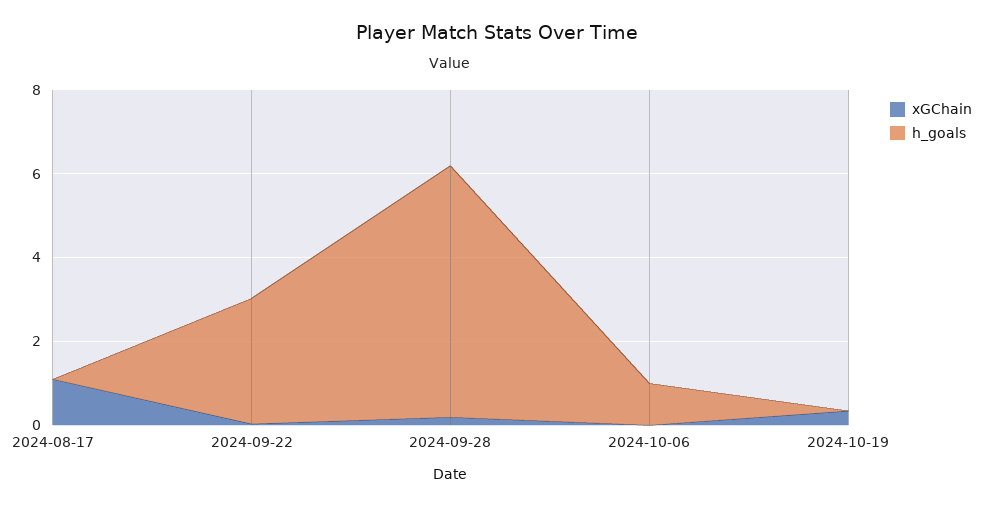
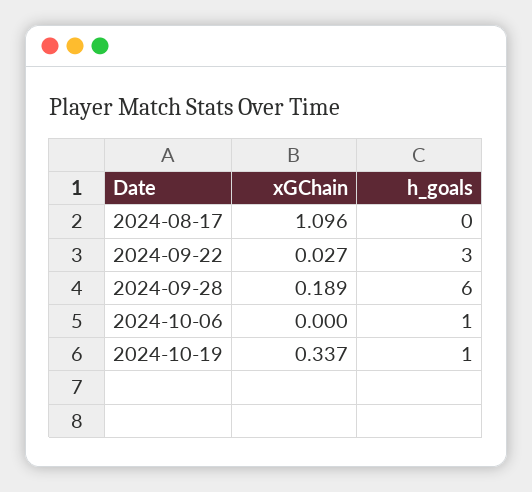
  {
    "xGChain": {
      "2024-08-17": 1.096,
      "2024-09-22": 0.027,
      "2024-09-28": 0.189,
      "2024-10-06": 0,
      "2024-10-19": 0.337
    },
    "h_goals": {
      "2024-08-17": 0,
      "2024-09-22": 3,
      "2024-09-28": 6,
      "2024-10-06": 1,
-     "2024-10-19": 0
+     "2024-10-19": 1
    }
  }

